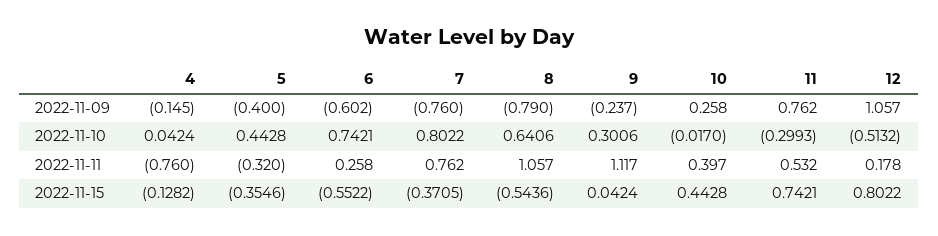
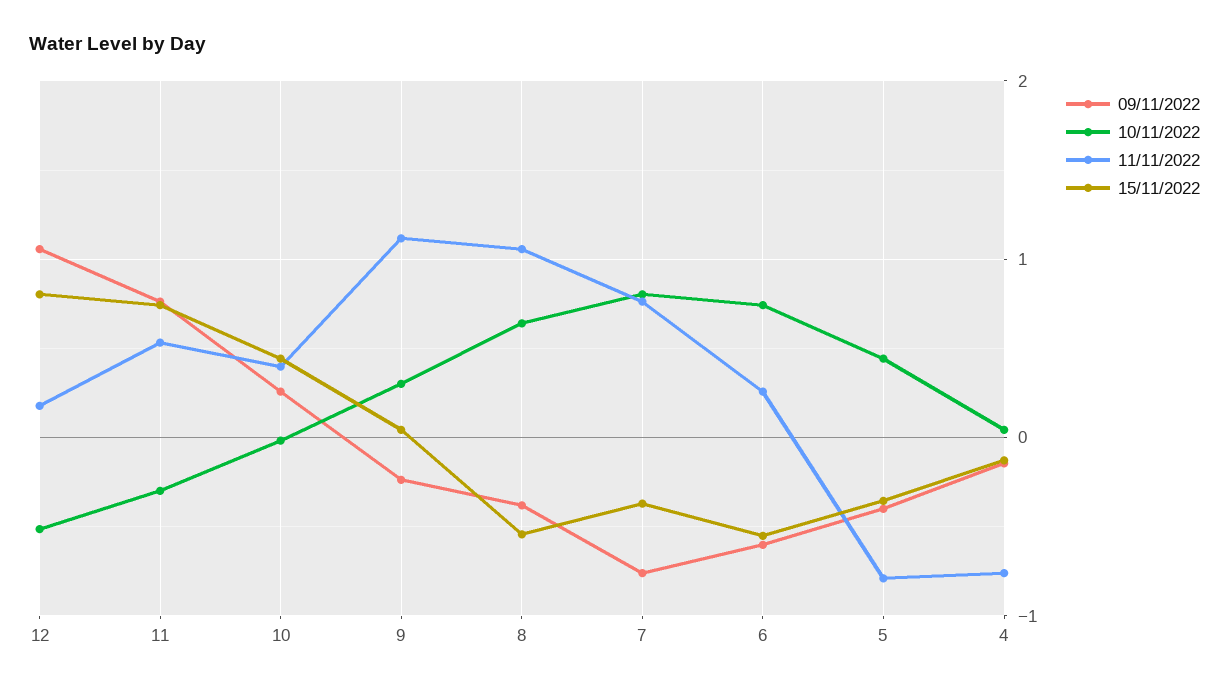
  {
    "2022-11-09": {
      "4": -0.145,
      "5": -0.4,
      "6": -0.602,
      "7": -0.76,
-     "8": -0.79,
+     "8": -0.4,
      "9": -0.237,
      "10": 0.258,
      "11": 0.762,
      "12": 1.057
    },
    "2022-11-10": {
      "4": 0.0424,
      "5": 0.4428,
      "6": 0.7421,
      "7": 0.8022,
      "8": 0.6406,
      "9": 0.3006,
      "10": -0.017,
      "11": -0.2993,
      "12": -0.5132
    },
    "2022-11-11": {
      "4": -0.76,
-     "5": -0.32,
+     "5": -0.8,
      "6": 0.258,
      "7": 0.762,
      "8": 1.057,
      "9": 1.117,
      "10": 0.397,
      "11": 0.532,
      "12": 0.178
    },
    "2022-11-15": {
      "4": -0.1282,
      "5": -0.3546,
      "6": -0.5522,
      "7": -0.3705,
      "8": -0.5436,
      "9": 0.0424,
      "10": 0.4428,
      "11": 0.7421,
      "12": 0.8022
    }
  }

